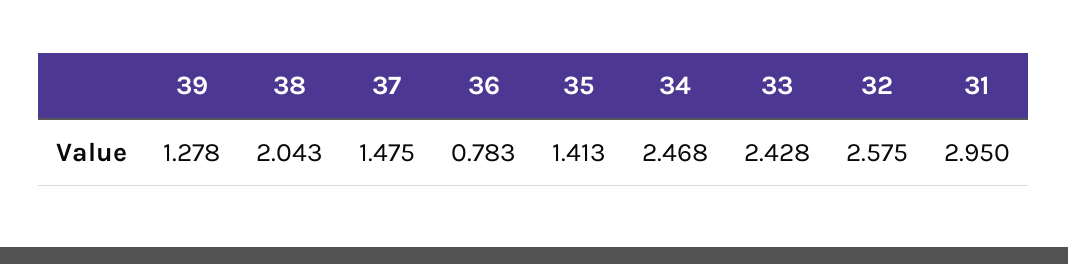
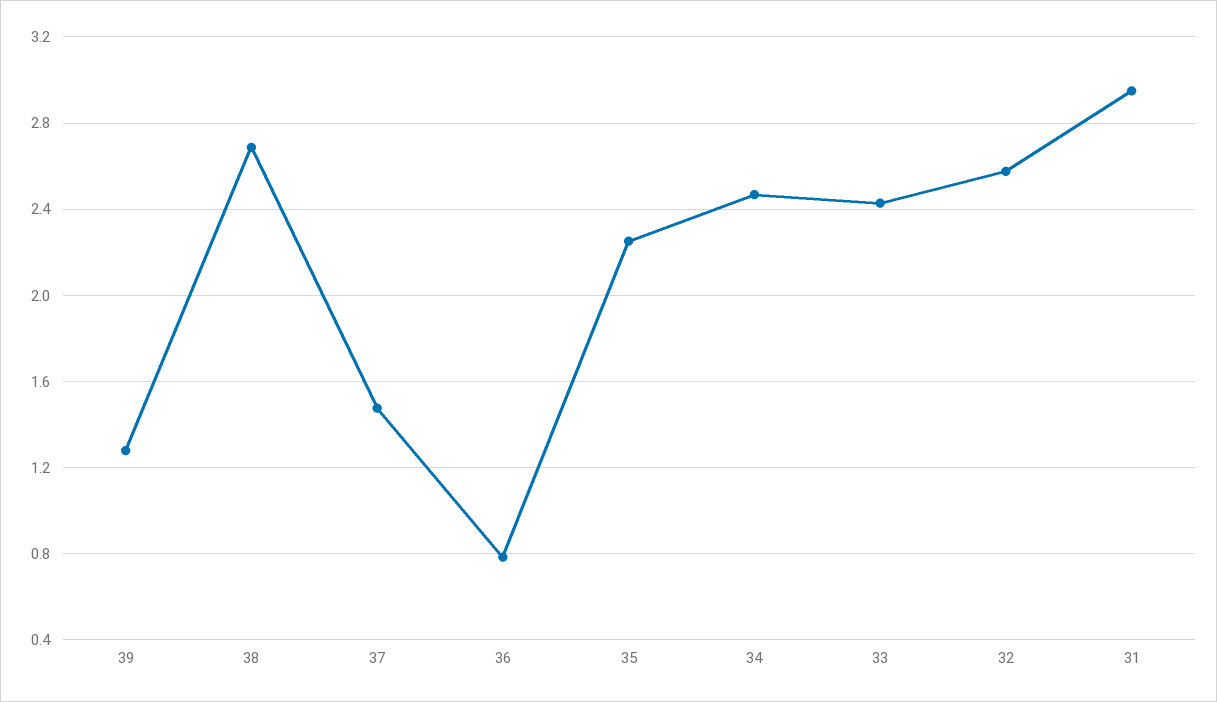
  {
    "39": 1.278,
-   "38": 2.043,
+   "38": 2.7,
    "37": 1.475,
    "36": 0.783,
-   "35": 1.413,
+   "35": 2.25,
    "34": 2.468,
    "33": 2.428,
    "32": 2.575,
    "31": 2.95
  }

